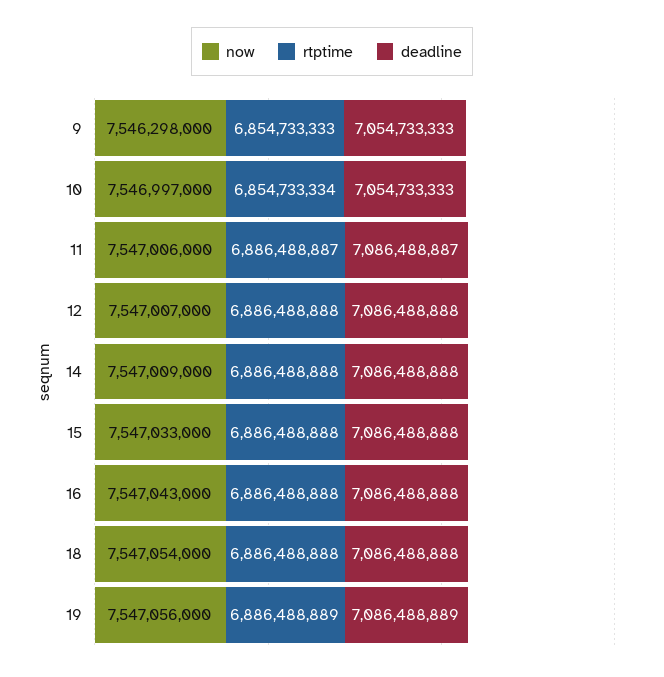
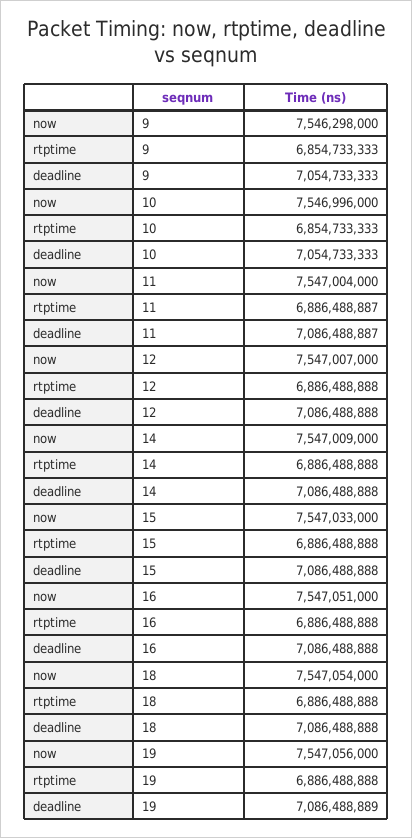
  {
    "now": {
      "9": 7546298000,
-     "10": 7546997000,
+     "10": 7546996000,
-     "11": 7547006000,
+     "11": 7547004000,
      "12": 7547007000,
      "14": 7547009000,
      "15": 7547033000,
-     "16": 7547043000,
+     "16": 7547051000,
      "18": 7547054000,
      "19": 7547056000
    },
    "rtptime": {
      "9": 6854733333,
-     "10": 6854733334,
+     "10": 6854733333,
      "11": 6886488887,
      "12": 6886488888,
      "14": 6886488888,
      "15": 6886488888,
      "16": 6886488888,
      "18": 6886488888,
-     "19": 6886488889
+     "19": 6886488888
    },
    "deadline": {
      "9": 7054733333,
      "10": 7054733333,
      "11": 7086488887,
      "12": 7086488888,
      "14": 7086488888,
      "15": 7086488888,
      "16": 7086488888,
      "18": 7086488888,
      "19": 7086488889
    }
  }

